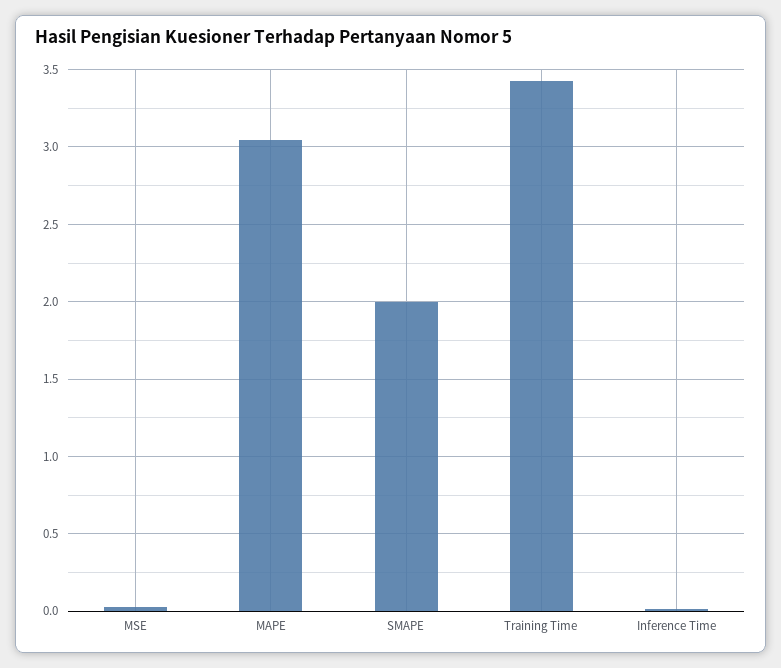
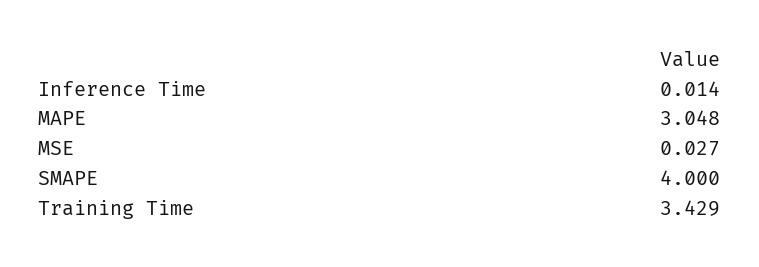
  {
    "MSE": 0.027,
    "MAPE": 3.048,
-   "SMAPE": 2,
+   "SMAPE": 4,
    "Training Time": 3.429,
    "Inference Time": 0.014
  }

